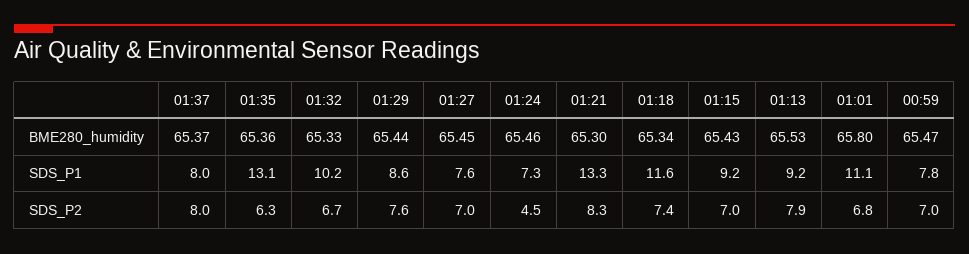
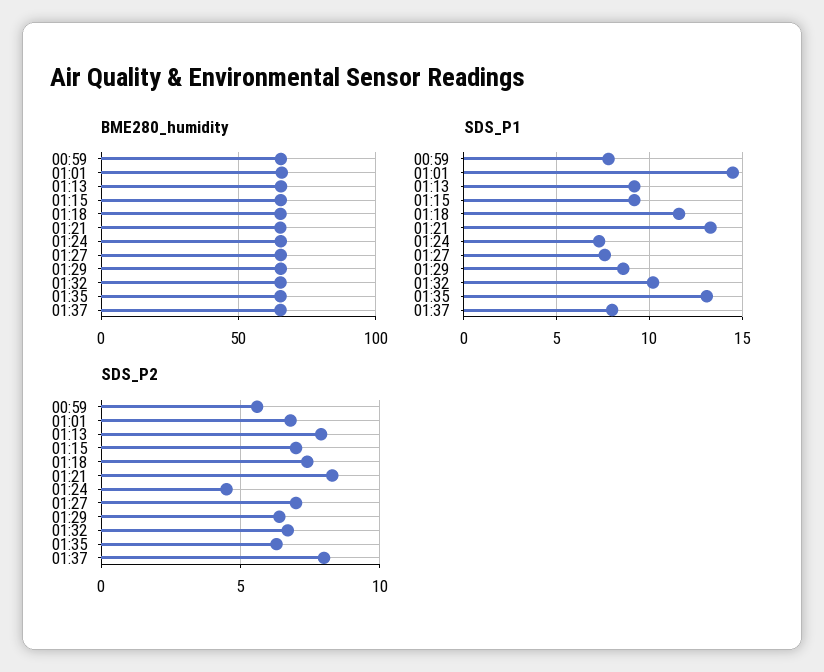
  {
    "BME280_humidity": {
      "01:37": 65.37,
      "01:35": 65.36,
      "01:32": 65.33,
      "01:29": 65.44,
      "01:27": 65.45,
      "01:24": 65.46,
      "01:21": 65.3,
      "01:18": 65.34,
      "01:15": 65.43,
      "01:13": 65.53,
      "01:01": 65.8,
      "00:59": 65.47
    },
    "SDS_P1": {
      "01:37": 8,
      "01:35": 13.1,
      "01:32": 10.2,
      "01:29": 8.6,
      "01:27": 7.6,
      "01:24": 7.3,
      "01:21": 13.3,
      "01:18": 11.6,
      "01:15": 9.2,
      "01:13": 9.2,
-     "01:01": 11.1,
+     "01:01": 14.5,
      "00:59": 7.8
    },
    "SDS_P2": {
      "01:37": 8,
      "01:35": 6.3,
      "01:32": 6.7,
-     "01:29": 7.6,
+     "01:29": 6.5,
      "01:27": 7,
      "01:24": 4.5,
      "01:21": 8.3,
      "01:18": 7.4,
      "01:15": 7,
      "01:13": 7.9,
      "01:01": 6.8,
-     "00:59": 7
+     "00:59": 5.5
    }
  }

